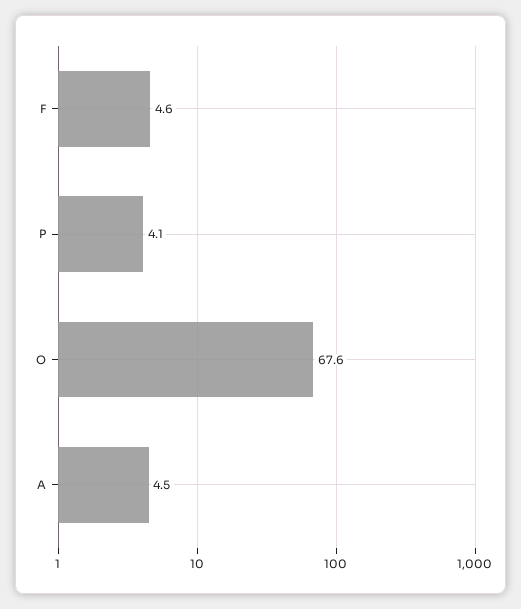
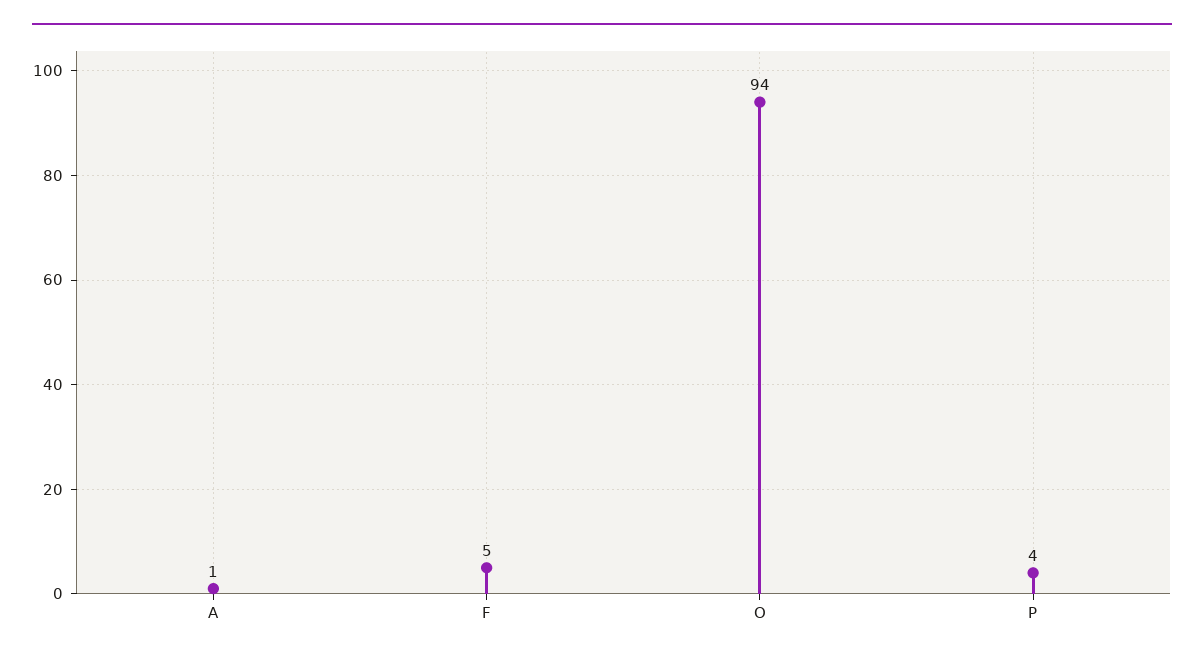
  {
    "F": 4.6,
    "P": 4.1,
-   "O": 67.6,
+   "O": 94,
-   "A": 4.5
+   "A": 1
  }

